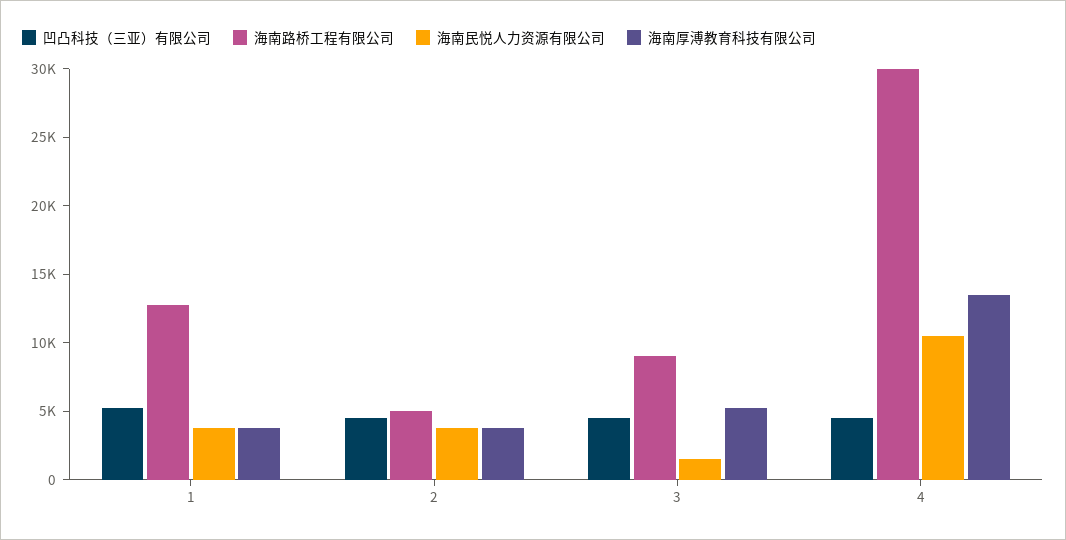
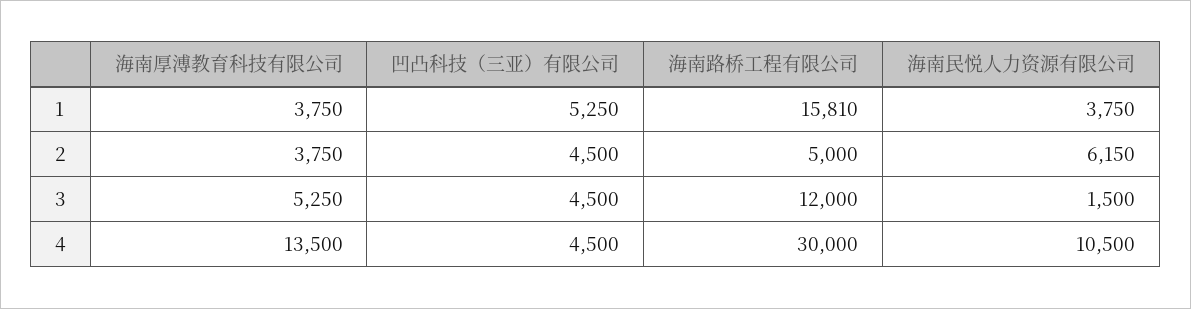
  {
    "凹凸科技（三亚）有限公司": {
      "1": 5250,
      "2": 4500,
      "3": 4500,
      "4": 4500
    },
    "海南路桥工程有限公司": {
-     "1": 13000,
+     "1": 15810,
      "2": 5000,
-     "3": 9000,
+     "3": 12000,
      "4": 30000
    },
    "海南民悦人力资源有限公司": {
      "1": 3750,
-     "2": 4000,
+     "2": 6150,
      "3": 1500,
      "4": 10500
    },
    "海南厚溥教育科技有限公司": {
      "1": 3750,
      "2": 3750,
      "3": 5250,
      "4": 13500
    }
  }

